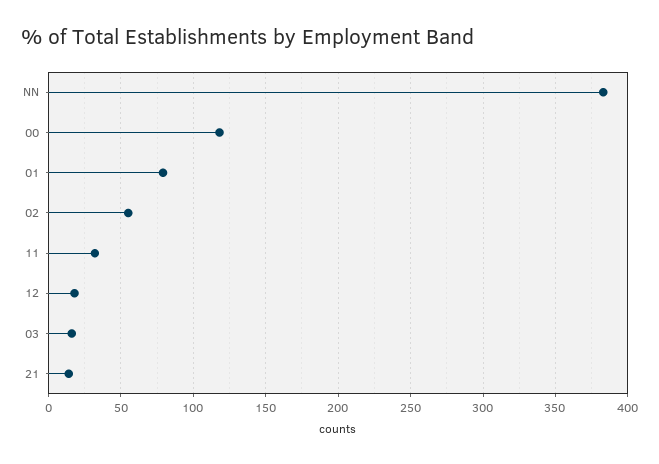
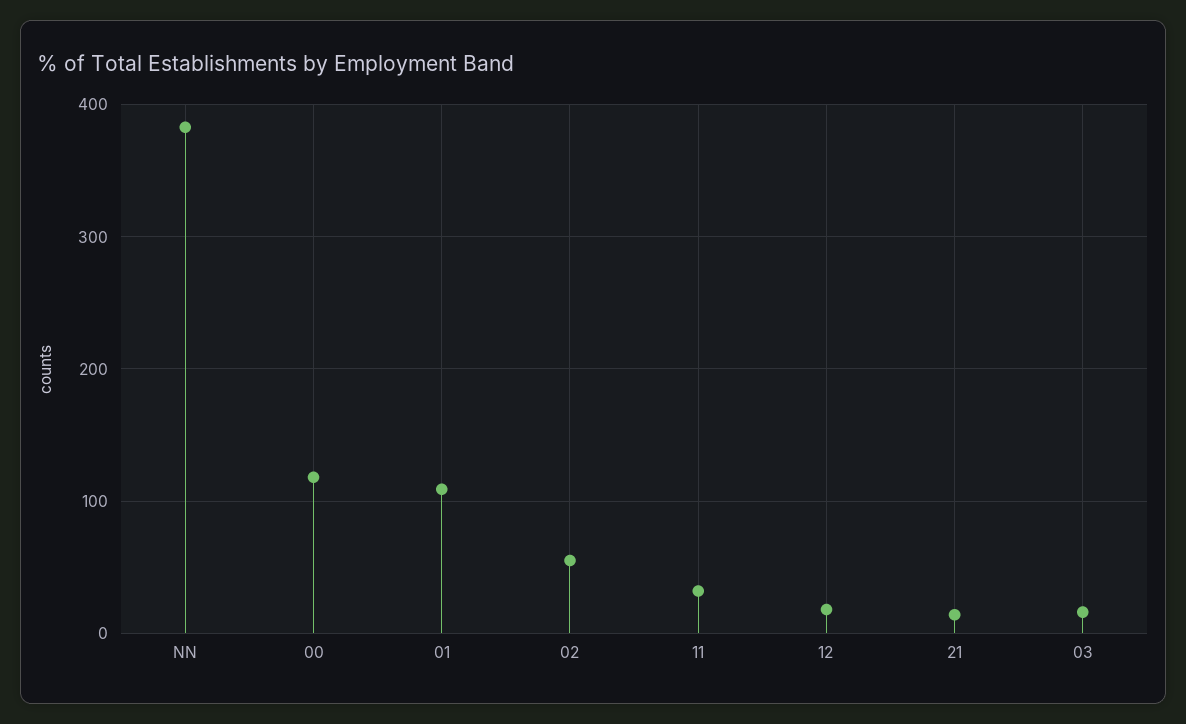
  {
    "NN": 385,
    "00": 120,
-   "01": 80,
+   "01": 110,
    "02": 55,
    "11": 30,
    "12": 20,
    "03": 15,
    "21": 15
  }

